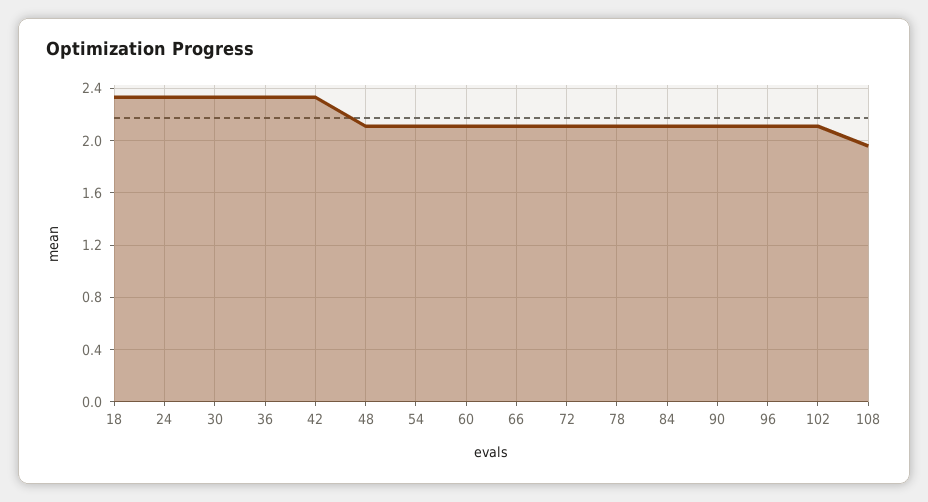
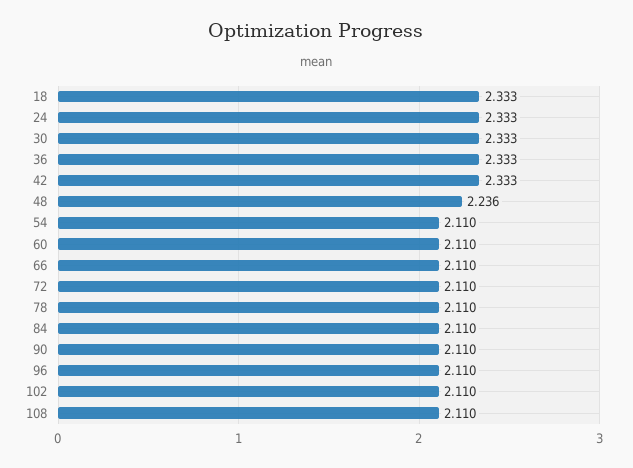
  {
    "18": 2.333,
    "24": 2.333,
    "30": 2.333,
    "36": 2.333,
    "42": 2.333,
-   "48": 2.1,
+   "48": 2.236,
    "54": 2.11,
    "60": 2.11,
    "66": 2.11,
    "72": 2.11,
    "78": 2.11,
    "84": 2.11,
    "90": 2.11,
    "96": 2.11,
    "102": 2.11,
-   "108": 1.95
+   "108": 2.11
  }

